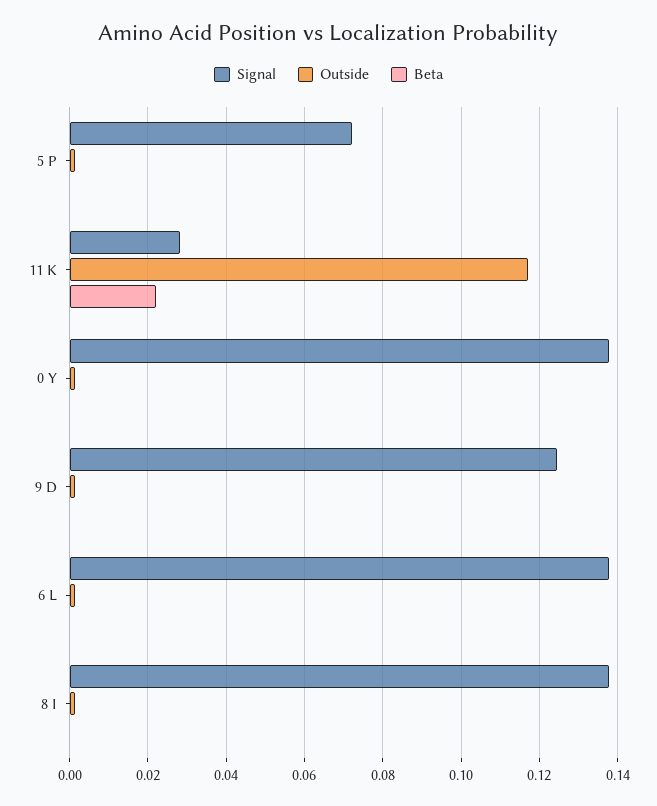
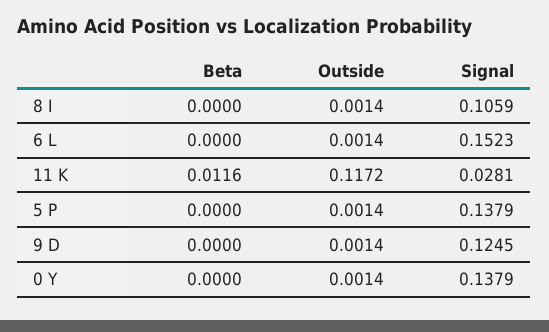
  {
    "Signal": {
-     "5 P": 0.072,
+     "5 P": 0.1379,
      "11 K": 0.0281,
      "0 Y": 0.1379,
      "9 D": 0.1245,
-     "6 L": 0.138,
+     "6 L": 0.1523,
-     "8 I": 0.138
+     "8 I": 0.1059
    },
    "Outside": {
      "5 P": 0.0014,
      "11 K": 0.1172,
      "0 Y": 0.0014,
      "9 D": 0.0014,
      "6 L": 0.0014,
      "8 I": 0.0014
    },
    "Beta": {
      "5 P": 0,
-     "11 K": 0.022,
+     "11 K": 0.0116,
      "0 Y": 0,
      "9 D": 0,
      "6 L": 0,
      "8 I": 0
    }
  }

